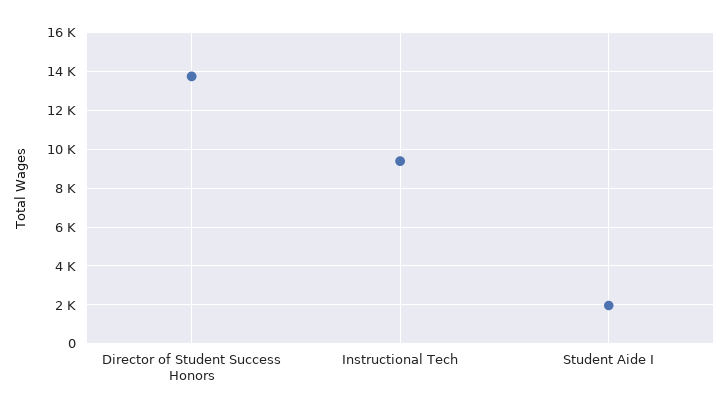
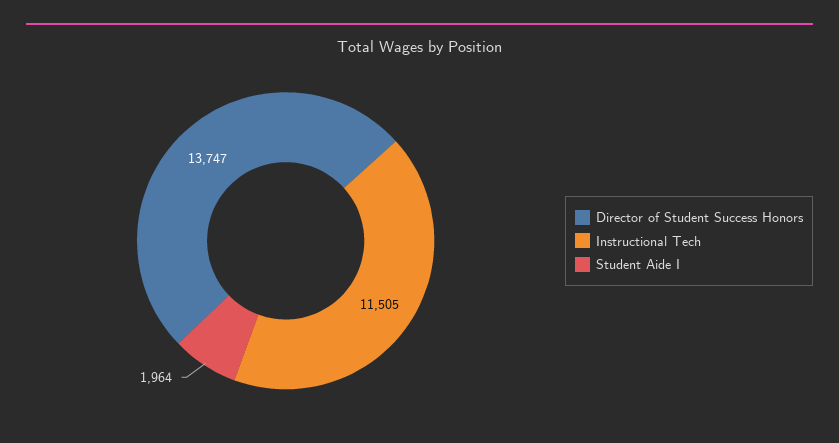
  {
    "Director of Student Success Honors": 13747,
-   "Instructional Tech": 9500,
+   "Instructional Tech": 11505,
    "Student Aide I": 1964
  }

